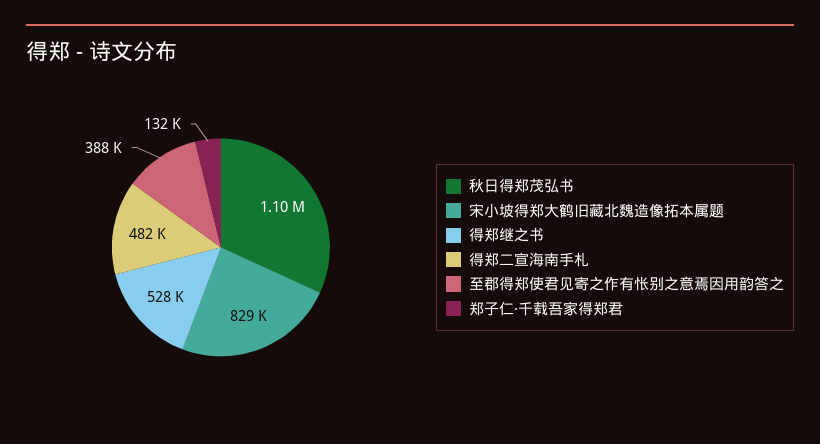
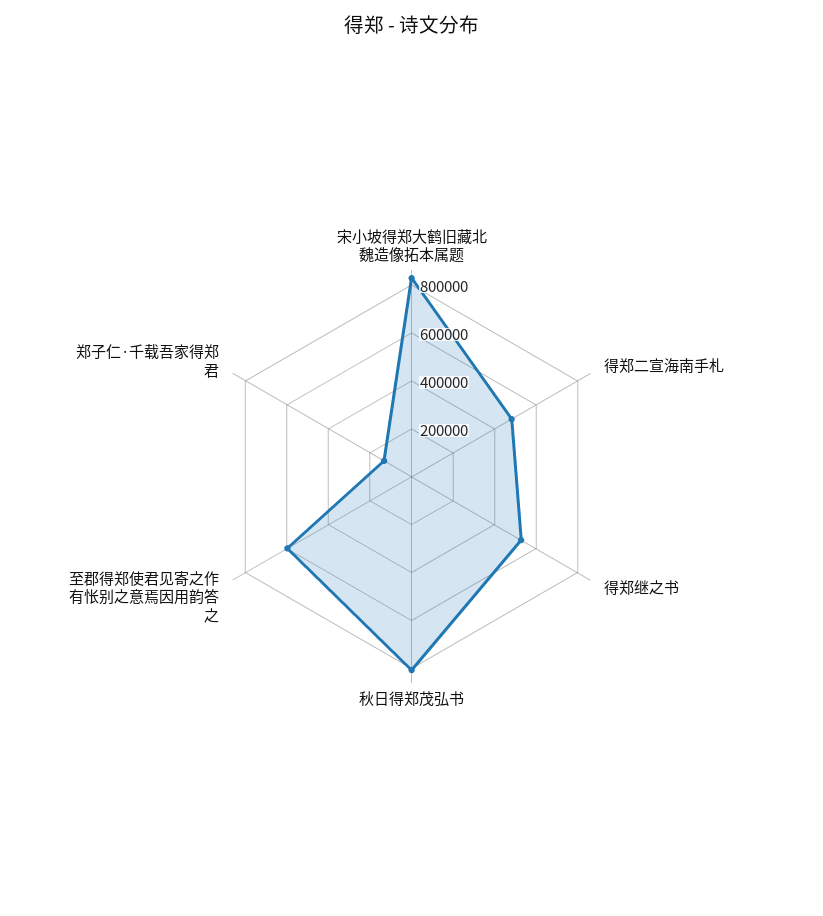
  {
-   "秋日得郑茂弘书": 1100000,
+   "秋日得郑茂弘书": 800000,
    "宋小坡得郑大鹤旧藏北魏造像拓本属题": 829000,
    "得郑继之书": 528000,
    "得郑二宣海南手札": 482000,
-   "至郡得郑使君见寄之作有怅别之意焉因用韵答之": 388000,
+   "至郡得郑使君见寄之作有怅别之意焉因用韵答之": 600000,
    "郑子仁·千载吾家得郑君": 132000
  }

